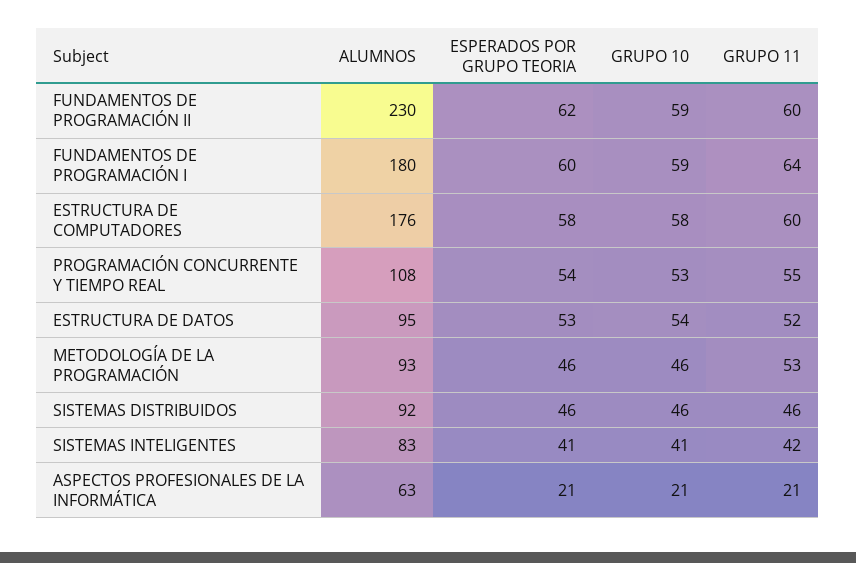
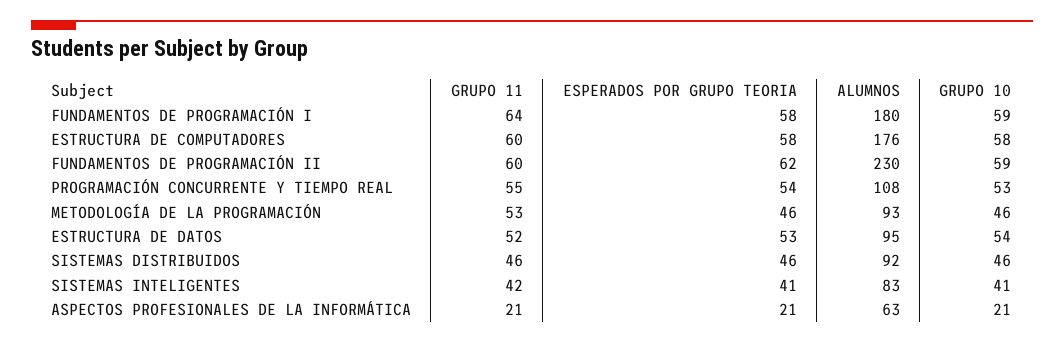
  {
    "ALUMNOS": {
      "FUNDAMENTOS DE PROGRAMACIÓN II": 230,
      "FUNDAMENTOS DE PROGRAMACIÓN I": 180,
      "ESTRUCTURA DE COMPUTADORES": 176,
      "PROGRAMACIÓN CONCURRENTE Y TIEMPO REAL": 108,
      "ESTRUCTURA DE DATOS": 95,
      "METODOLOGÍA DE LA PROGRAMACIÓN": 93,
      "SISTEMAS DISTRIBUIDOS": 92,
      "SISTEMAS INTELIGENTES": 83,
      "ASPECTOS PROFESIONALES DE LA INFORMÁTICA": 63
    },
    "ESPERADOS POR GRUPO TEORIA": {
      "FUNDAMENTOS DE PROGRAMACIÓN II": 62,
-     "FUNDAMENTOS DE PROGRAMACIÓN I": 60,
+     "FUNDAMENTOS DE PROGRAMACIÓN I": 58,
      "ESTRUCTURA DE COMPUTADORES": 58,
      "PROGRAMACIÓN CONCURRENTE Y TIEMPO REAL": 54,
      "ESTRUCTURA DE DATOS": 53,
      "METODOLOGÍA DE LA PROGRAMACIÓN": 46,
      "SISTEMAS DISTRIBUIDOS": 46,
      "SISTEMAS INTELIGENTES": 41,
      "ASPECTOS PROFESIONALES DE LA INFORMÁTICA": 21
    },
    "GRUPO 10": {
      "FUNDAMENTOS DE PROGRAMACIÓN II": 59,
      "FUNDAMENTOS DE PROGRAMACIÓN I": 59,
      "ESTRUCTURA DE COMPUTADORES": 58,
      "PROGRAMACIÓN CONCURRENTE Y TIEMPO REAL": 53,
      "ESTRUCTURA DE DATOS": 54,
      "METODOLOGÍA DE LA PROGRAMACIÓN": 46,
      "SISTEMAS DISTRIBUIDOS": 46,
      "SISTEMAS INTELIGENTES": 41,
      "ASPECTOS PROFESIONALES DE LA INFORMÁTICA": 21
    },
    "GRUPO 11": {
      "FUNDAMENTOS DE PROGRAMACIÓN II": 60,
      "FUNDAMENTOS DE PROGRAMACIÓN I": 64,
      "ESTRUCTURA DE COMPUTADORES": 60,
      "PROGRAMACIÓN CONCURRENTE Y TIEMPO REAL": 55,
      "ESTRUCTURA DE DATOS": 52,
      "METODOLOGÍA DE LA PROGRAMACIÓN": 53,
      "SISTEMAS DISTRIBUIDOS": 46,
      "SISTEMAS INTELIGENTES": 42,
      "ASPECTOS PROFESIONALES DE LA INFORMÁTICA": 21
    }
  }

